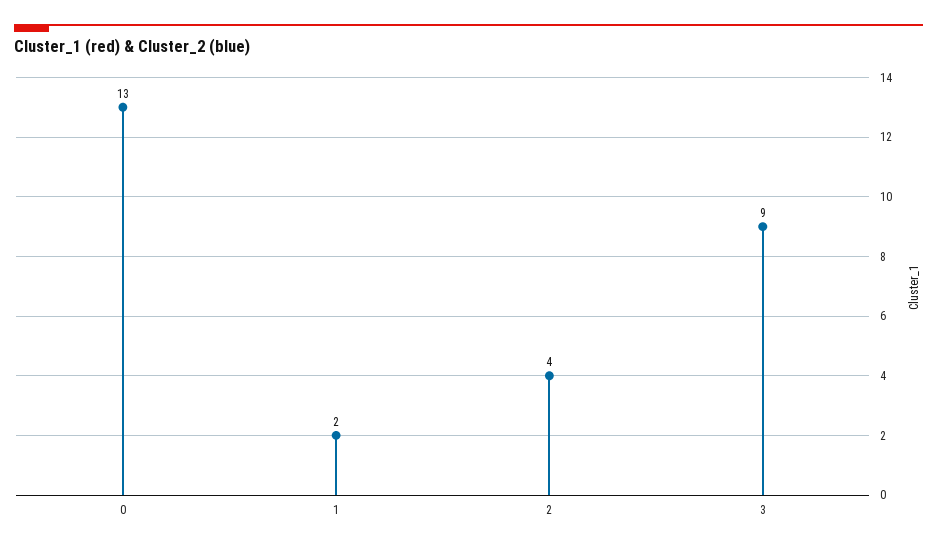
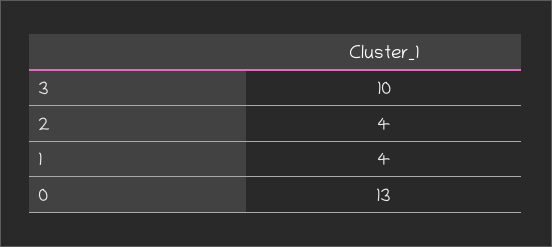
  {
    "0": 13,
-   "1": 2,
+   "1": 4,
    "2": 4,
-   "3": 9
+   "3": 10
  }

